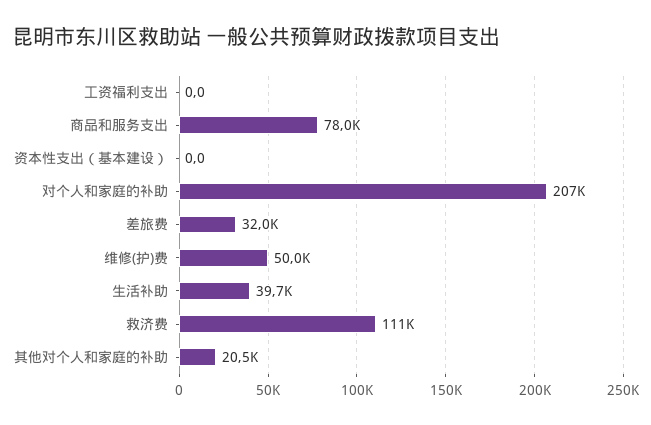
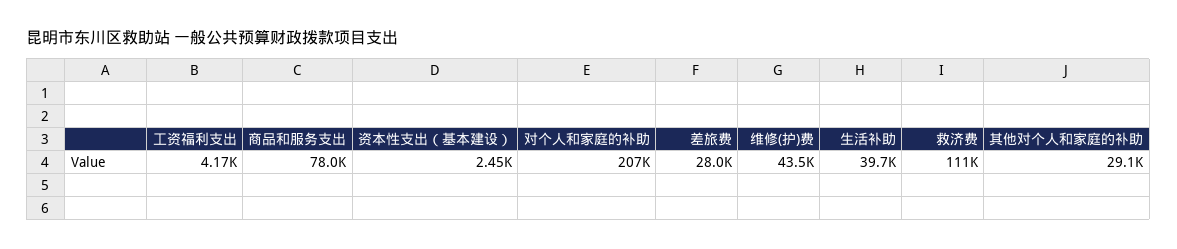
  {
-   "工资福利支出": 0,
+   "工资福利支出": 4170,
    "商品和服务支出": 78000,
-   "资本性支出（基本建设）": 0,
+   "资本性支出（基本建设）": 2450,
    "对个人和家庭的补助": 207000,
-   "差旅费": 32000,
+   "差旅费": 28000,
-   "维修(护)费": 50000,
+   "维修(护)费": 43500,
    "生活补助": 39700,
    "救济费": 111000,
-   "其他对个人和家庭的补助": 20500
+   "其他对个人和家庭的补助": 29100
  }

